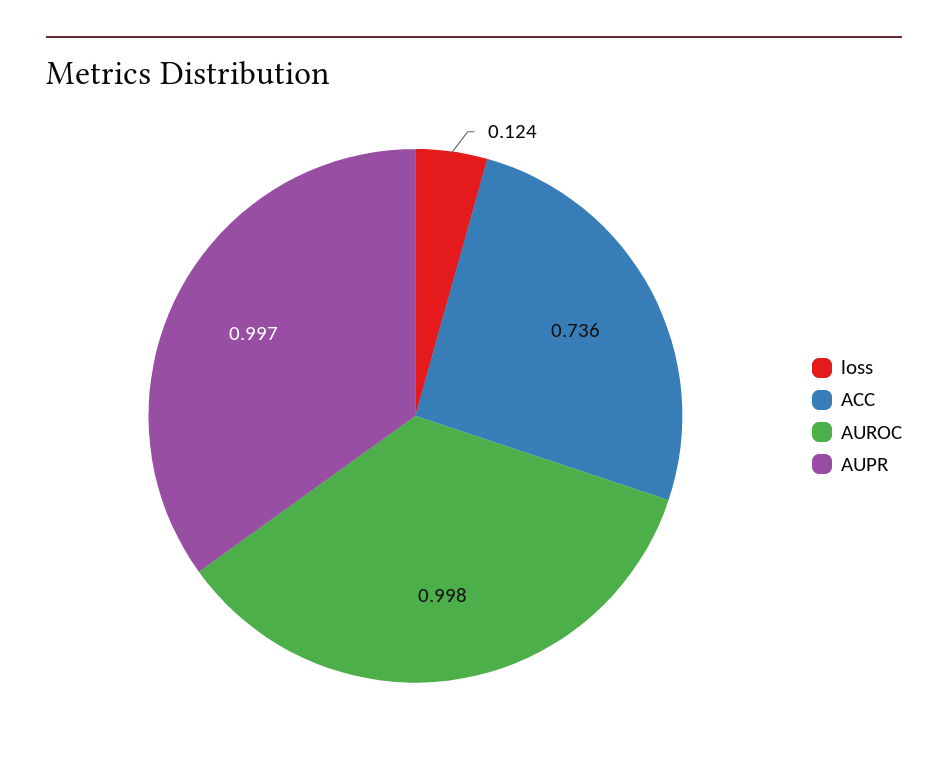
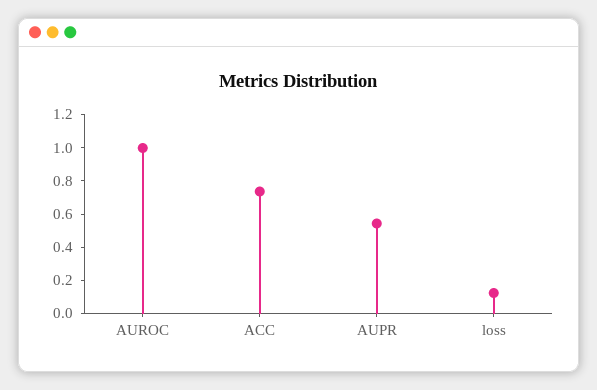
  {
    "loss": 0.124,
    "ACC": 0.736,
    "AUROC": 0.998,
-   "AUPR": 0.997
+   "AUPR": 0.55
  }

